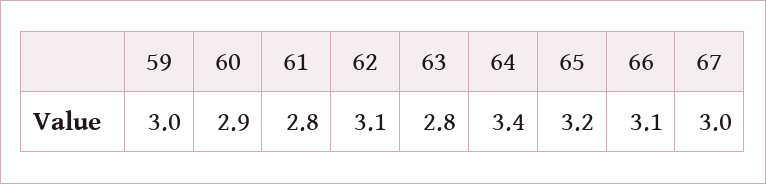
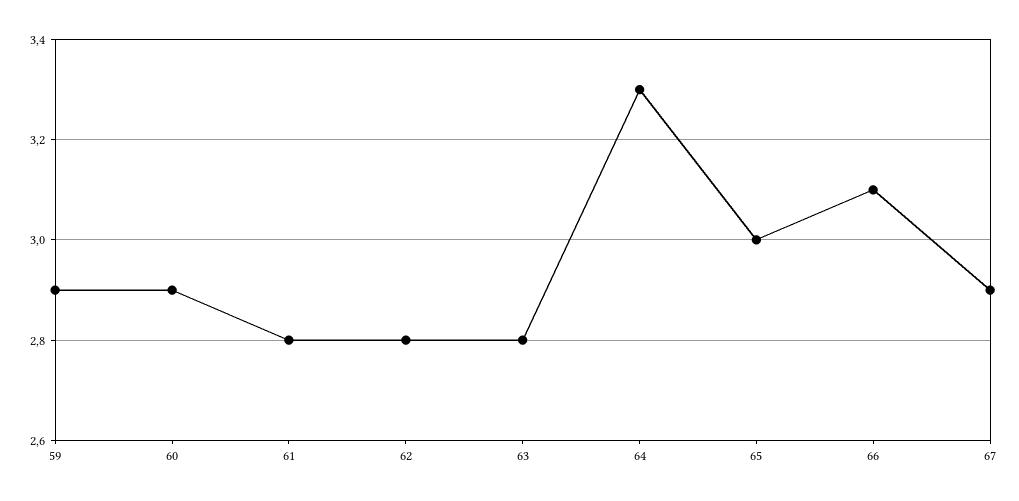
  {
-   "59": 3,
+   "59": 2.9,
    "60": 2.9,
    "61": 2.8,
-   "62": 3.1,
+   "62": 2.8,
    "63": 2.8,
-   "64": 3.4,
+   "64": 3.3,
-   "65": 3.2,
+   "65": 3,
    "66": 3.1,
-   "67": 3
+   "67": 2.9
  }

